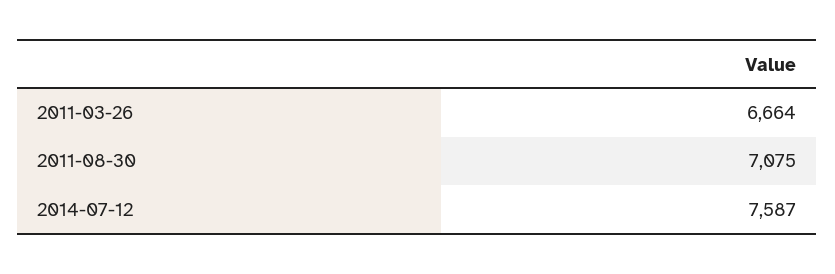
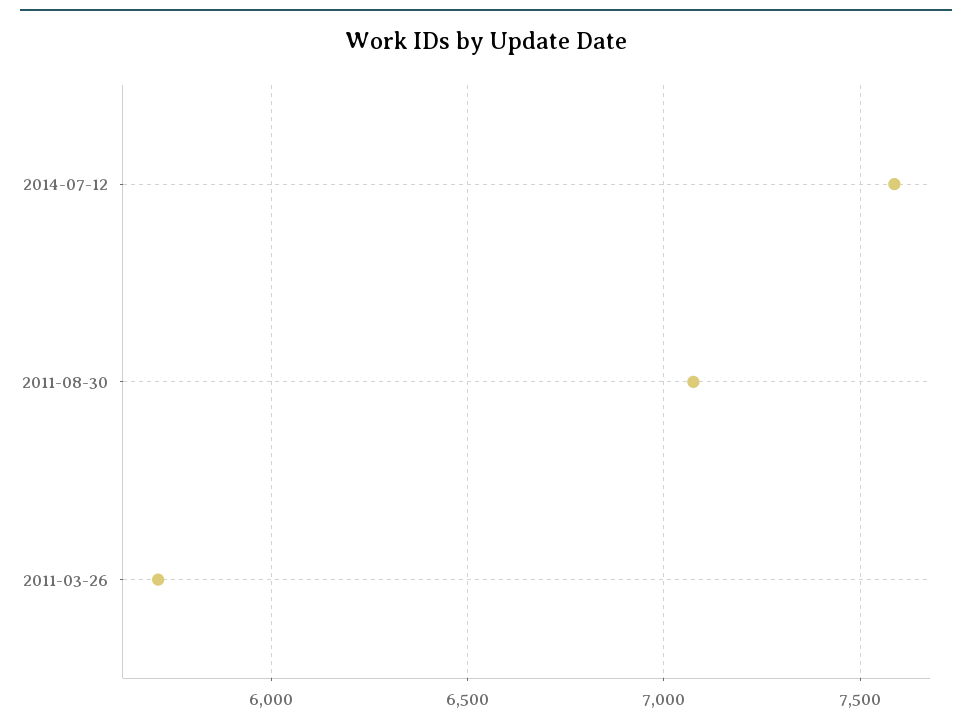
  {
-   "2011-03-26": 6664,
+   "2011-03-26": 5700,
    "2011-08-30": 7075,
    "2014-07-12": 7587
  }

